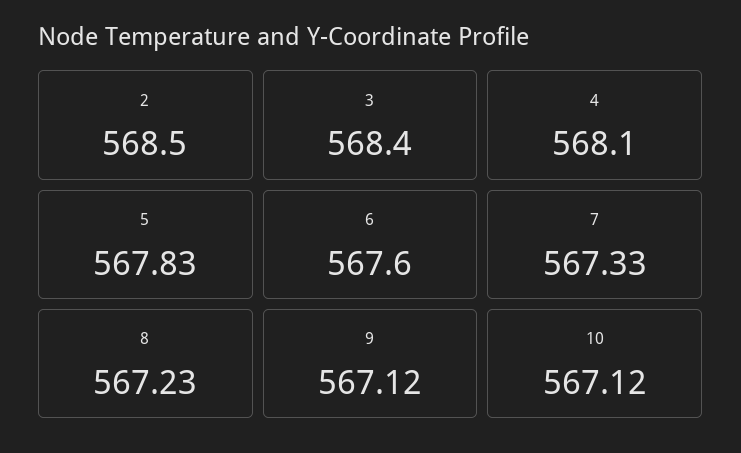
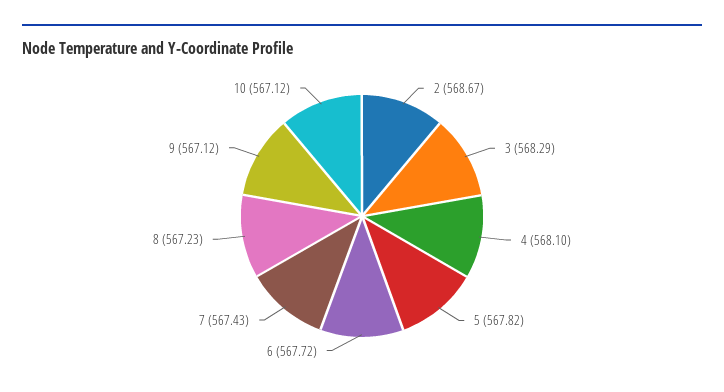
  {
-   "2": 568.5,
+   "2": 568.67,
-   "3": 568.4,
+   "3": 568.29,
    "4": 568.1,
-   "5": 567.83,
+   "5": 567.82,
-   "6": 567.6,
+   "6": 567.72,
-   "7": 567.33,
+   "7": 567.43,
    "8": 567.23,
    "9": 567.12,
    "10": 567.12
  }

